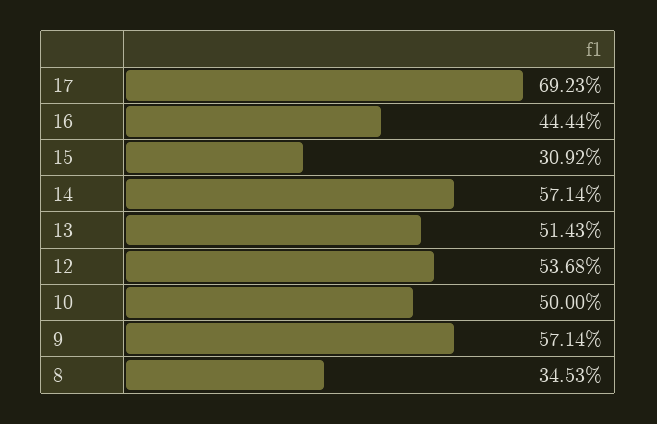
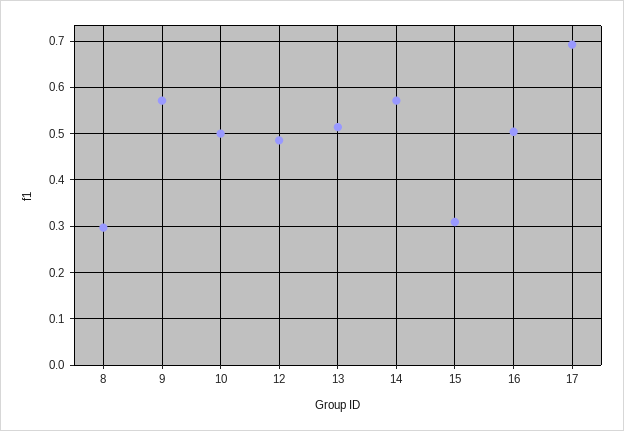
  {
    "17": 0.6923,
-   "16": 0.4444,
+   "16": 0.5,
    "15": 0.3092,
    "14": 0.5714,
    "13": 0.5143,
-   "12": 0.5368,
+   "12": 0.48,
    "10": 0.5,
    "9": 0.5714,
-   "8": 0.3453
+   "8": 0.3
  }

